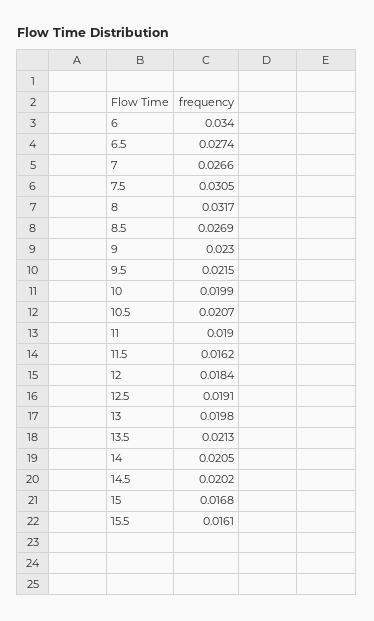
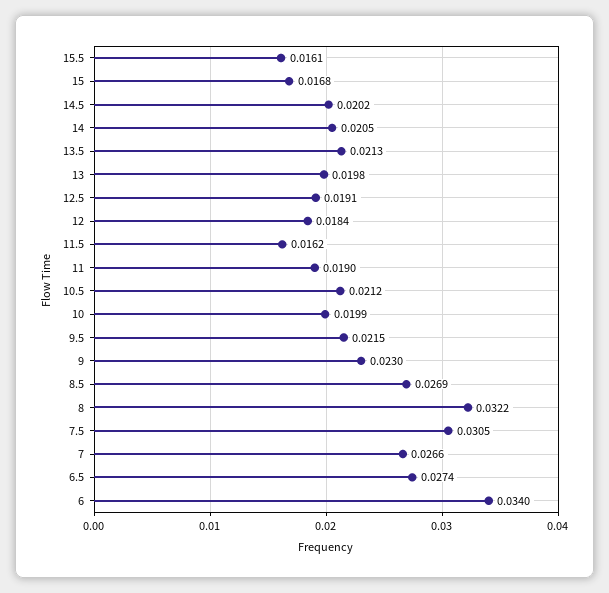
  {
    "6": 0.034,
    "6.5": 0.0274,
    "7": 0.0266,
    "7.5": 0.0305,
-   "8": 0.0317,
+   "8": 0.0322,
    "8.5": 0.0269,
    "9": 0.023,
    "9.5": 0.0215,
    "10": 0.0199,
-   "10.5": 0.0207,
+   "10.5": 0.0212,
    "11": 0.019,
    "11.5": 0.0162,
    "12": 0.0184,
    "12.5": 0.0191,
    "13": 0.0198,
    "13.5": 0.0213,
    "14": 0.0205,
    "14.5": 0.0202,
    "15": 0.0168,
    "15.5": 0.0161
  }

